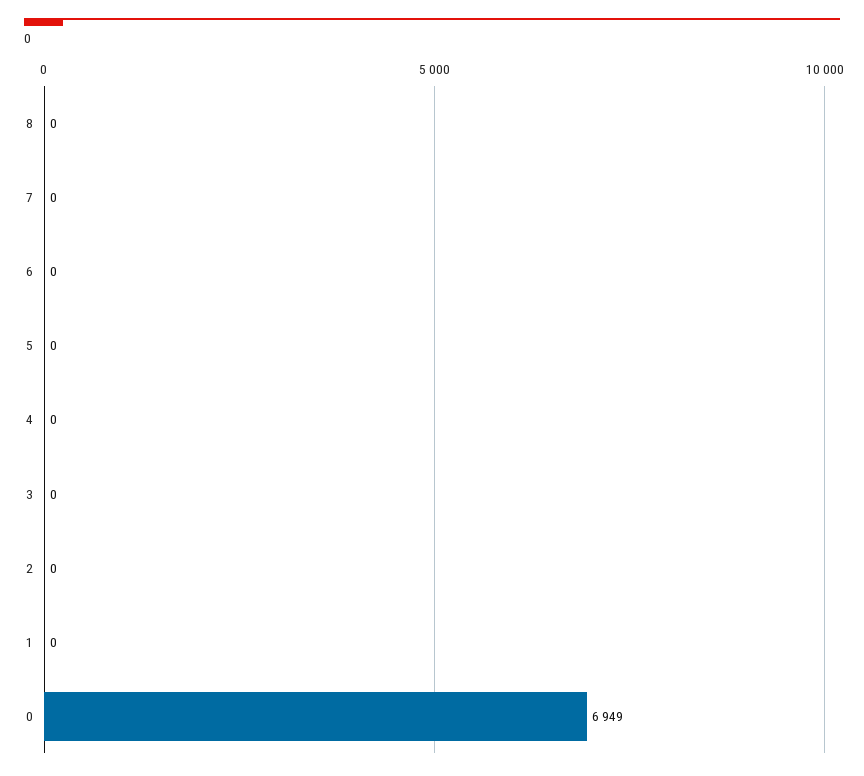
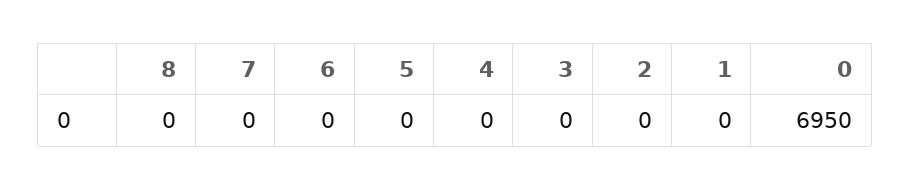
  {
    "8": 0,
    "7": 0,
    "6": 0,
    "5": 0,
    "4": 0,
    "3": 0,
    "2": 0,
    "1": 0,
-   "0": 6949
+   "0": 6950
  }

